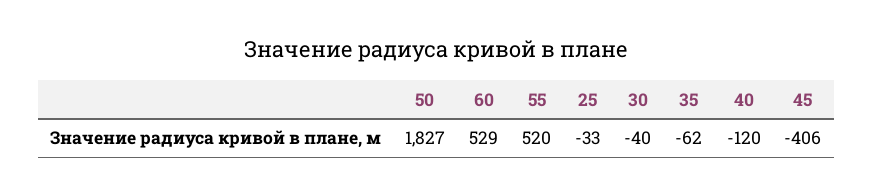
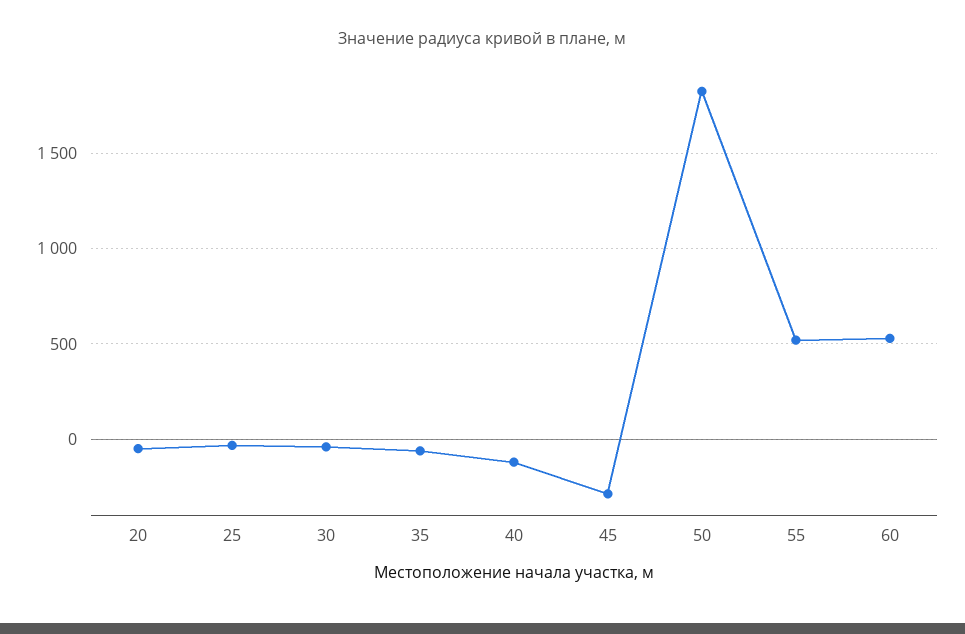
  {
    "50": 1827,
    "60": 529,
    "55": 520,
    "25": -33,
    "30": -40,
    "35": -62,
    "40": -120,
-   "45": -406
+   "45": -300,
+   "20": -50
  }

